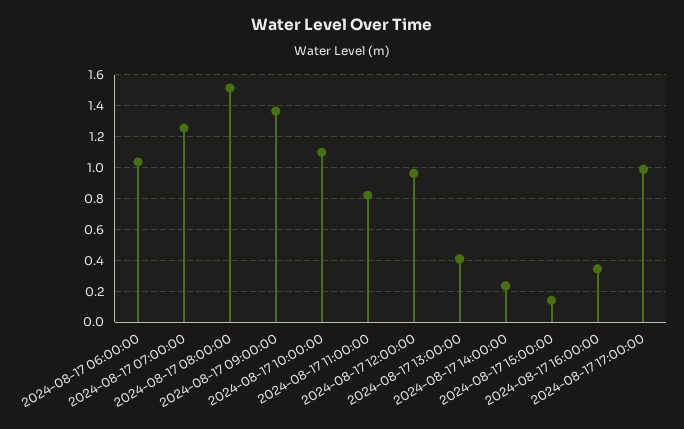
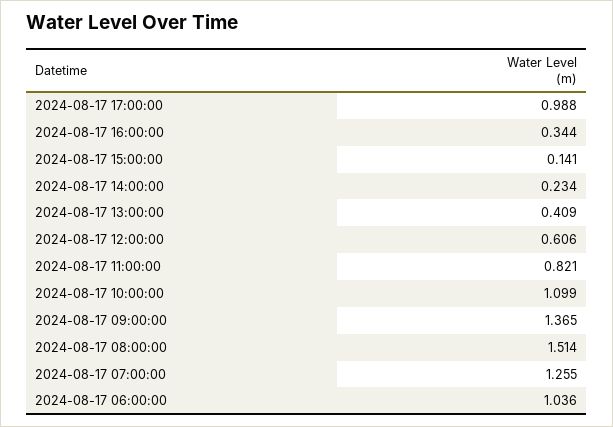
  {
    "2024-08-17 06:00:00": 1.036,
    "2024-08-17 07:00:00": 1.255,
    "2024-08-17 08:00:00": 1.514,
    "2024-08-17 09:00:00": 1.365,
    "2024-08-17 10:00:00": 1.099,
    "2024-08-17 11:00:00": 0.821,
-   "2024-08-17 12:00:00": 0.95,
+   "2024-08-17 12:00:00": 0.606,
    "2024-08-17 13:00:00": 0.409,
    "2024-08-17 14:00:00": 0.234,
    "2024-08-17 15:00:00": 0.141,
    "2024-08-17 16:00:00": 0.344,
    "2024-08-17 17:00:00": 0.988
  }

